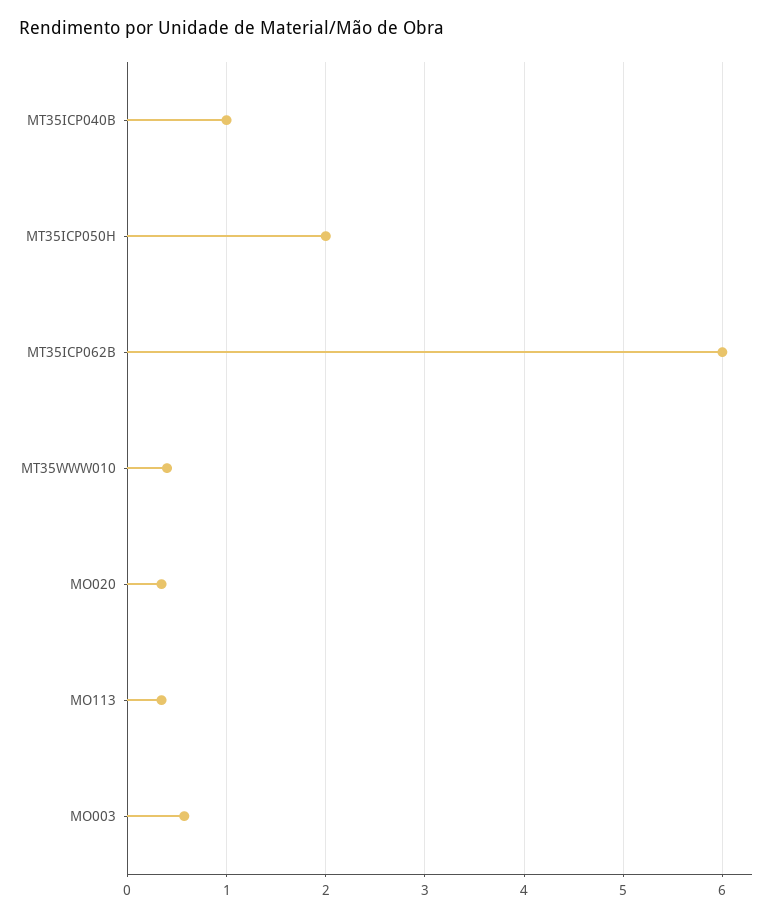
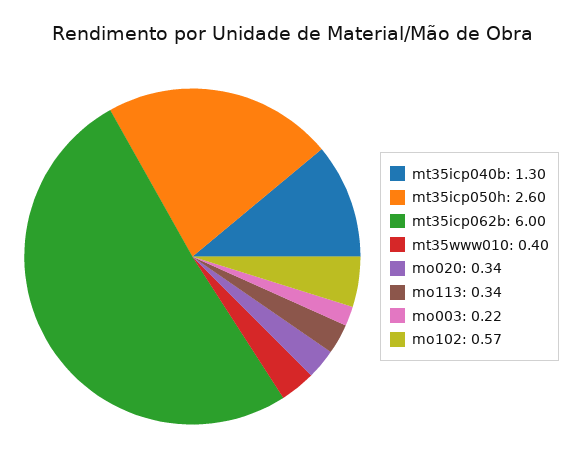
  {
-   "MT35ICP040B": 1,
+   "MT35ICP040B": 1.3,
-   "MT35ICP050H": 2,
+   "MT35ICP050H": 2.6,
    "MT35ICP062B": 6,
    "MT35WWW010": 0.4,
    "MO020": 0.34,
    "MO113": 0.34,
-   "MO003": 0.6
+   "MO003": 0.22,
+   "mo102": 0.57
  }

